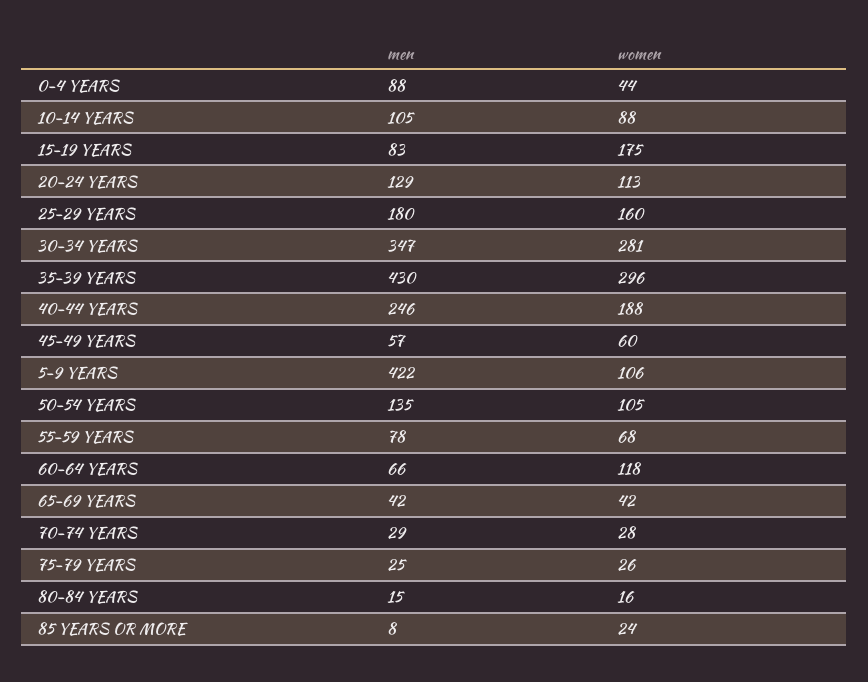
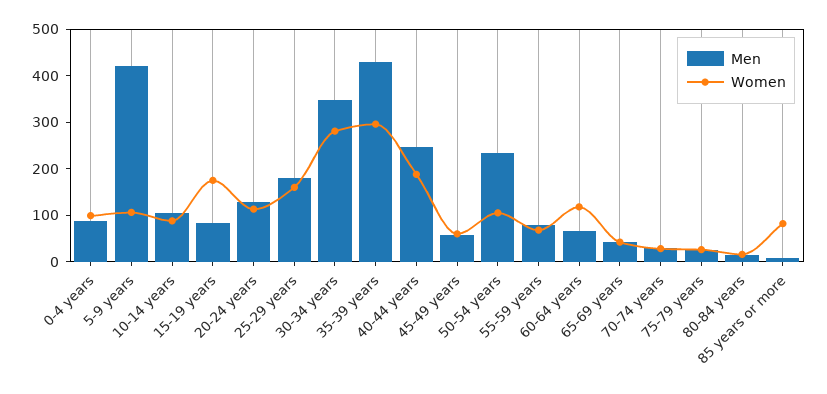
  {
    "men": {
      "0-4 YEARS": 88,
      "10-14 YEARS": 105,
      "15-19 YEARS": 83,
      "20-24 YEARS": 129,
      "25-29 YEARS": 180,
      "30-34 YEARS": 347,
      "35-39 YEARS": 430,
      "40-44 YEARS": 246,
      "45-49 YEARS": 57,
      "5-9 YEARS": 422,
-     "50-54 YEARS": 135,
+     "50-54 YEARS": 240,
      "55-59 YEARS": 78,
      "60-64 YEARS": 66,
      "65-69 YEARS": 42,
      "70-74 YEARS": 29,
      "75-79 YEARS": 25,
      "80-84 YEARS": 15,
      "85 YEARS OR MORE": 8
    },
    "women": {
-     "0-4 YEARS": 44,
+     "0-4 YEARS": 100,
      "10-14 YEARS": 88,
      "15-19 YEARS": 175,
      "20-24 YEARS": 113,
      "25-29 YEARS": 160,
      "30-34 YEARS": 281,
      "35-39 YEARS": 296,
      "40-44 YEARS": 188,
      "45-49 YEARS": 60,
      "5-9 YEARS": 106,
      "50-54 YEARS": 105,
      "55-59 YEARS": 68,
      "60-64 YEARS": 118,
      "65-69 YEARS": 42,
      "70-74 YEARS": 28,
      "75-79 YEARS": 26,
      "80-84 YEARS": 16,
-     "85 YEARS OR MORE": 24
+     "85 YEARS OR MORE": 80
    }
  }

